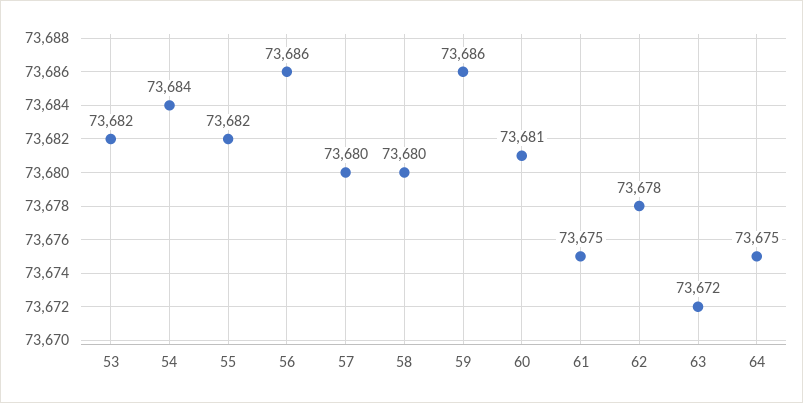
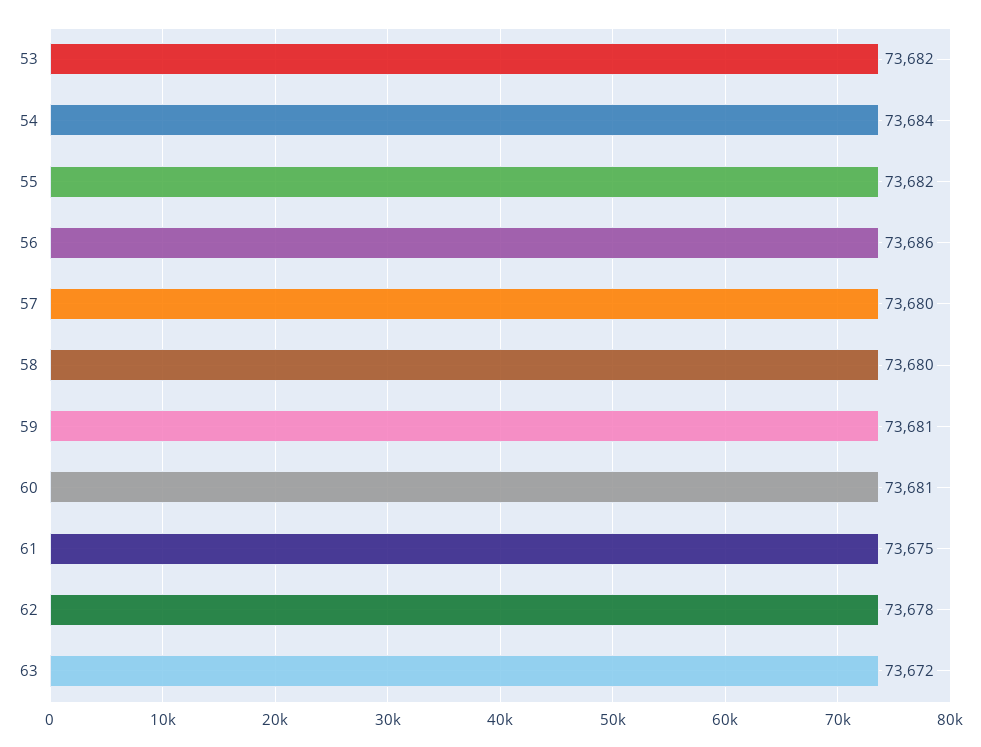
  {
    "53": 73682,
    "54": 73684,
    "55": 73682,
    "56": 73686,
    "57": 73680,
    "58": 73680,
-   "59": 73686,
+   "59": 73681,
    "60": 73681,
    "61": 73675,
    "62": 73678,
-   "63": 73672,
+   "63": 73672
-   "64": 73675
  }

